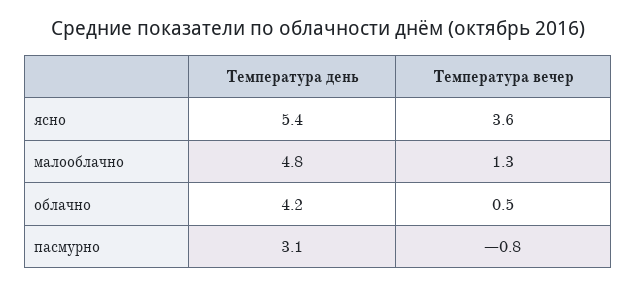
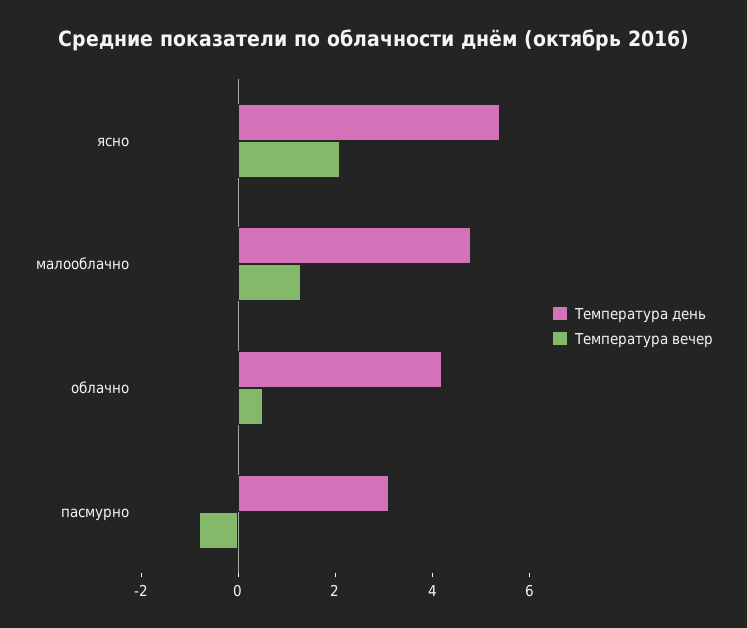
  {
    "Температура день": {
      "ясно": 5.4,
      "малооблачно": 4.8,
      "облачно": 4.2,
      "пасмурно": 3.1
    },
    "Температура вечер": {
-     "ясно": 3.6,
+     "ясно": 2,
      "малооблачно": 1.3,
      "облачно": 0.5,
      "пасмурно": -0.8
    }
  }

